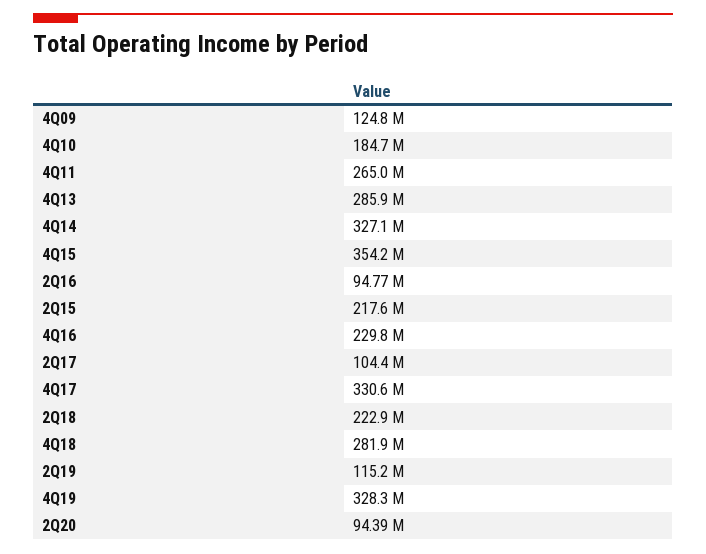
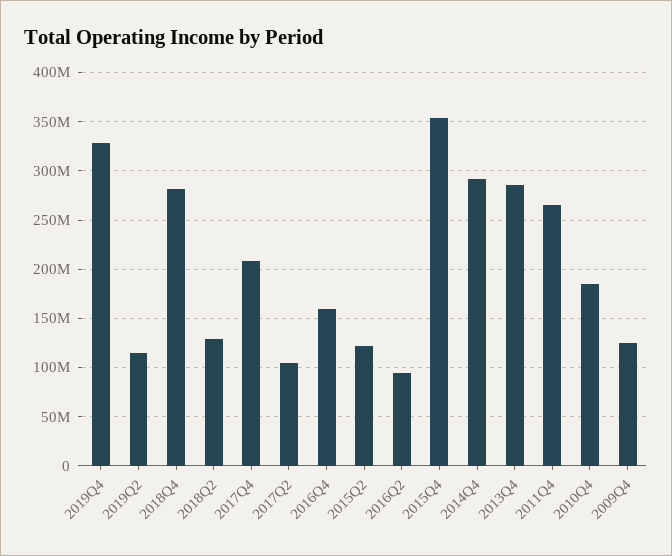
  {
    "4Q09": 124800000,
    "4Q10": 184700000,
    "4Q11": 265000000,
    "4Q13": 285900000,
-   "4Q14": 327100000,
+   "4Q14": 290000000,
    "4Q15": 354200000,
    "2Q16": 94770000,
-   "2Q15": 217600000,
+   "2Q15": 120000000,
-   "4Q16": 229800000,
+   "4Q16": 160000000,
    "2Q17": 104400000,
-   "4Q17": 330600000,
+   "4Q17": 210000000,
-   "2Q18": 222900000,
+   "2Q18": 130000000,
    "4Q18": 281900000,
    "2Q19": 115200000,
-   "4Q19": 328300000,
+   "4Q19": 328300000
-   "2Q20": 94390000
  }

